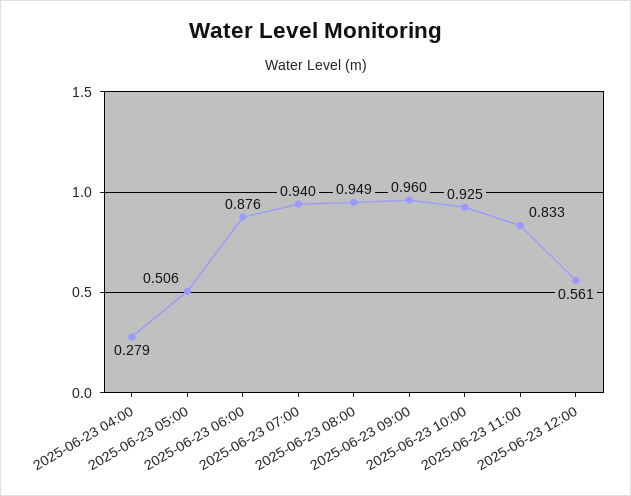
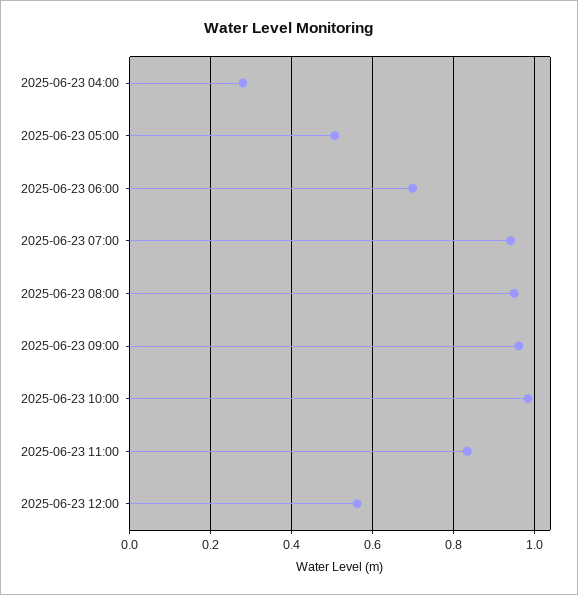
  {
    "2025-06-23 04:00": 0.279,
    "2025-06-23 05:00": 0.506,
-   "2025-06-23 06:00": 0.876,
+   "2025-06-23 06:00": 0.7,
    "2025-06-23 07:00": 0.94,
    "2025-06-23 08:00": 0.949,
    "2025-06-23 09:00": 0.96,
-   "2025-06-23 10:00": 0.925,
+   "2025-06-23 10:00": 0.98,
    "2025-06-23 11:00": 0.833,
    "2025-06-23 12:00": 0.561
  }

